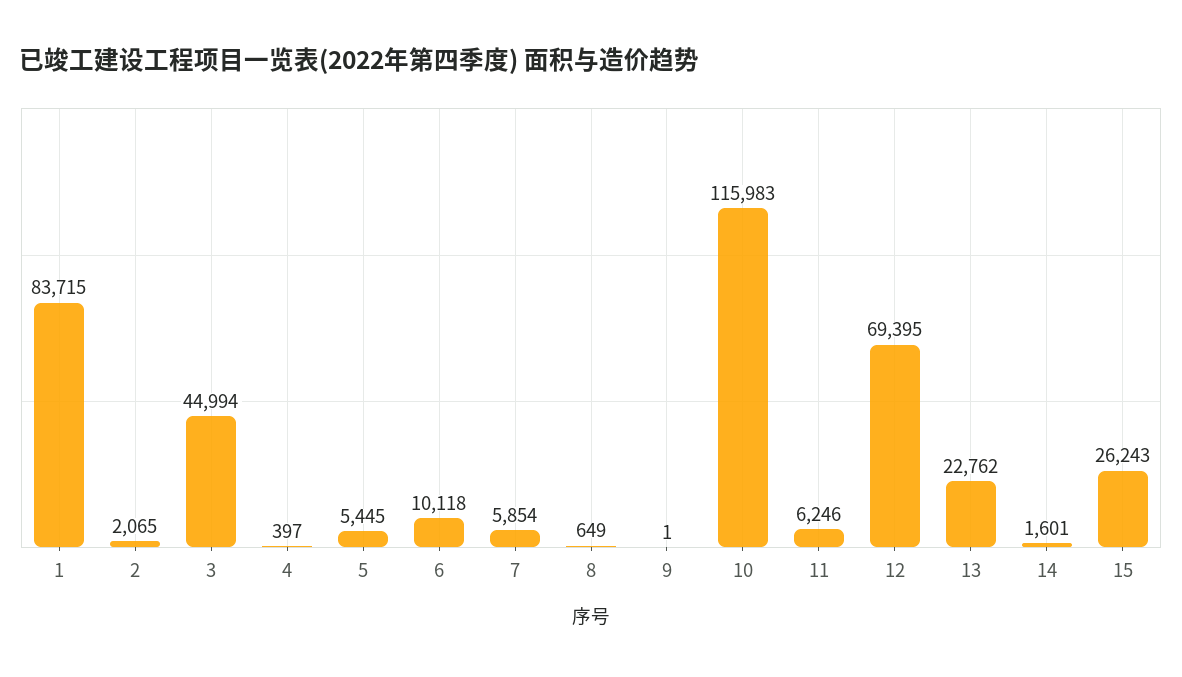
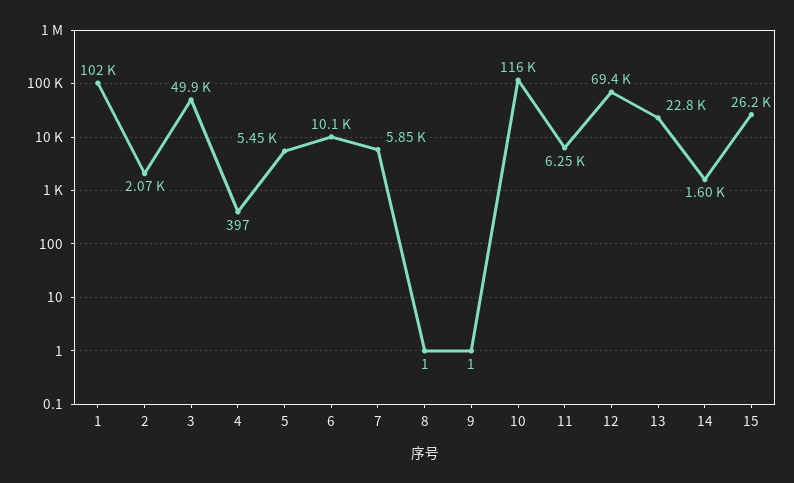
  {
-   "1": 83715,
+   "1": 102000,
    "2": 2065,
-   "3": 44994,
+   "3": 49900,
    "4": 397,
    "5": 5445,
    "6": 10118,
    "7": 5854,
-   "8": 649,
+   "8": 1,
    "9": 1,
    "10": 115983,
    "11": 6246,
    "12": 69395,
    "13": 22762,
    "14": 1601,
    "15": 26243
  }

